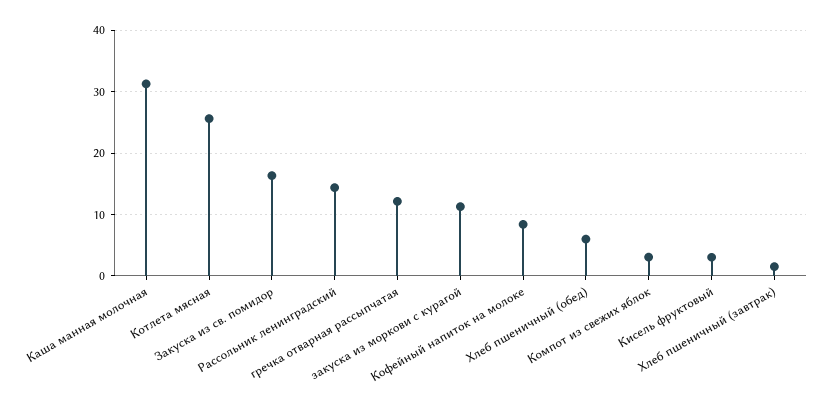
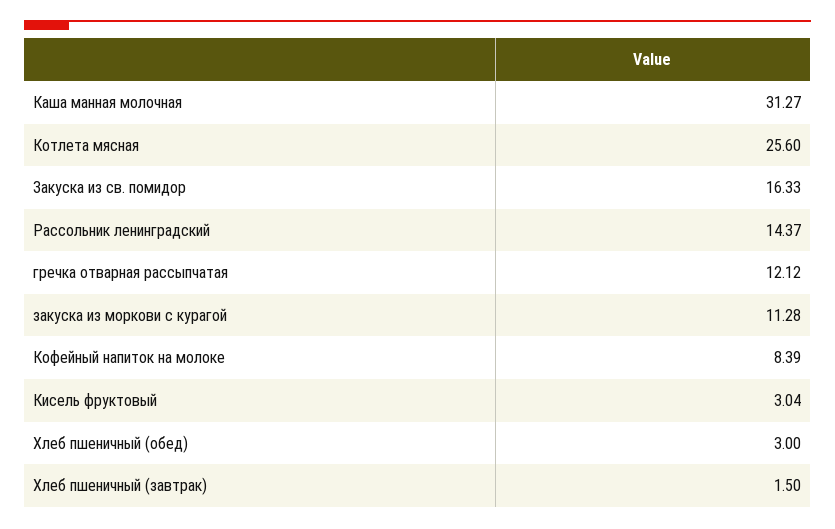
  {
    "Каша манная молочная": 31.27,
    "Котлета мясная": 25.6,
    "Закуска из св. помидор": 16.33,
    "Рассольник ленинградский": 14.37,
    "гречка отварная рассыпчатая": 12.12,
    "закуска из моркови с курагой": 11.28,
    "Кофейный напиток на молоке": 8.39,
-   "Хлеб пшеничный (обед)": 6,
+   "Хлеб пшеничный (обед)": 3,
-   "Компот из свежих яблок": 3,
    "Кисель фруктовый": 3.04,
    "Хлеб пшеничный (завтрак)": 1.5
  }

